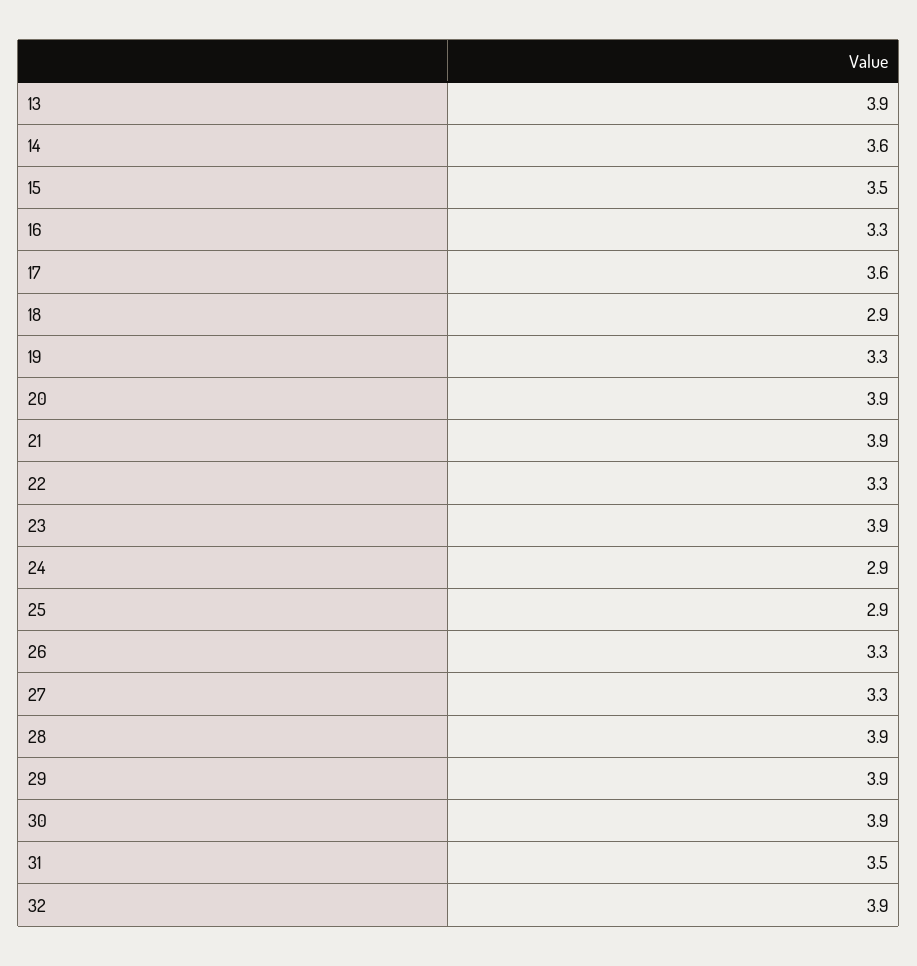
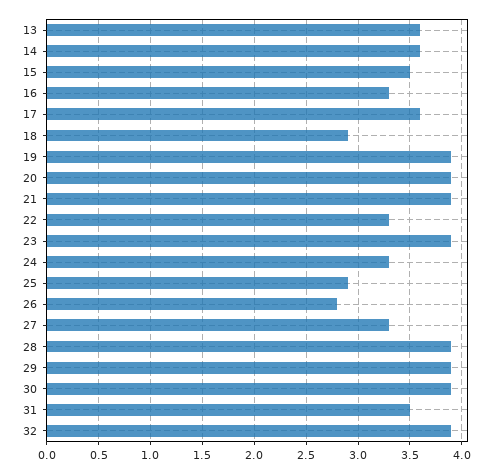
  {
-   "13": 3.9,
+   "13": 3.6,
    "14": 3.6,
    "15": 3.5,
    "16": 3.3,
    "17": 3.6,
    "18": 2.9,
-   "19": 3.3,
+   "19": 3.9,
    "20": 3.9,
    "21": 3.9,
    "22": 3.3,
    "23": 3.9,
-   "24": 2.9,
+   "24": 3.3,
    "25": 2.9,
-   "26": 3.3,
+   "26": 2.8,
    "27": 3.3,
    "28": 3.9,
    "29": 3.9,
    "30": 3.9,
    "31": 3.5,
    "32": 3.9
  }

